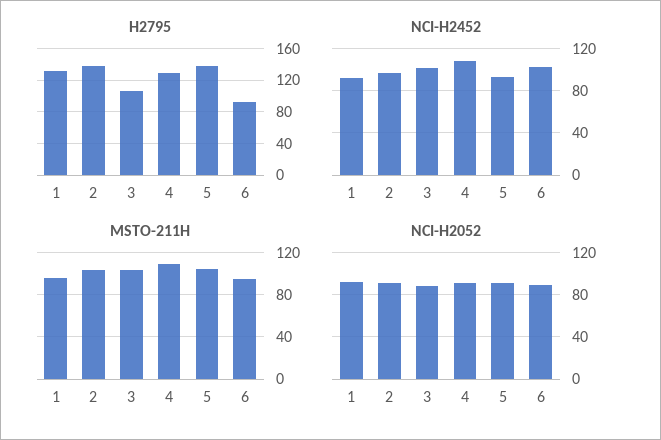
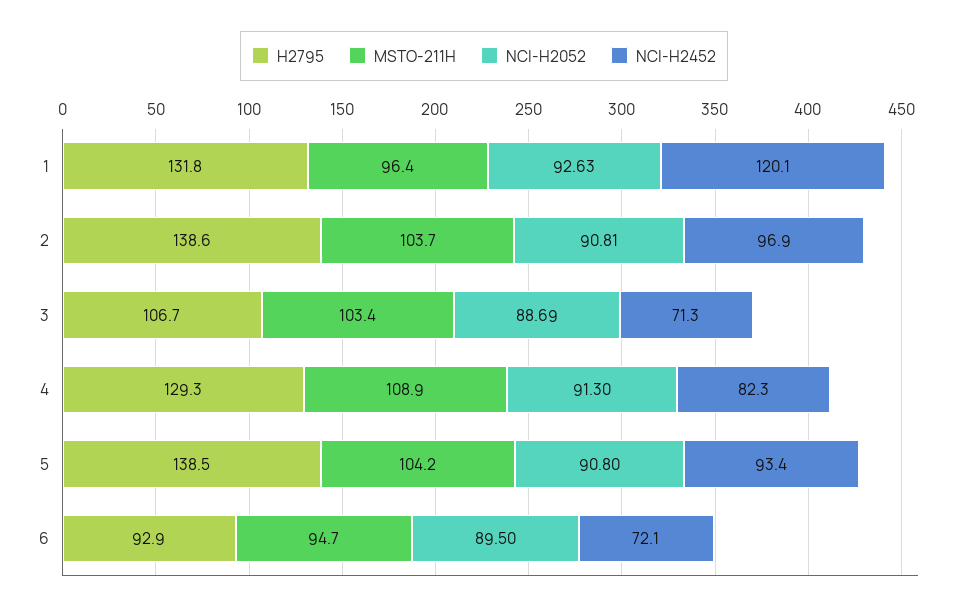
  {
    "H2795": {
      "1": 131.8,
      "2": 138.6,
      "3": 106.7,
      "4": 129.3,
      "5": 138.5,
      "6": 92.9
    },
    "NCI-H2452": {
-     "1": 90,
+     "1": 120.1,
      "2": 96.9,
-     "3": 100,
+     "3": 71.3,
-     "4": 110,
+     "4": 82.3,
      "5": 93.4,
-     "6": 100
+     "6": 72.1
    },
    "MSTO-211H": {
      "1": 96.4,
      "2": 103.7,
      "3": 103.4,
      "4": 108.9,
      "5": 104.2,
      "6": 94.7
    },
    "NCI-H2052": {
      "1": 92.63,
      "2": 90.81,
      "3": 88.69,
      "4": 91.3,
      "5": 90.8,
      "6": 89.5
    }
  }

